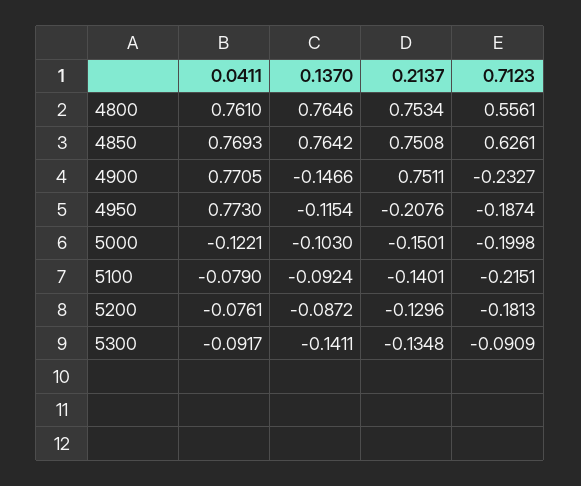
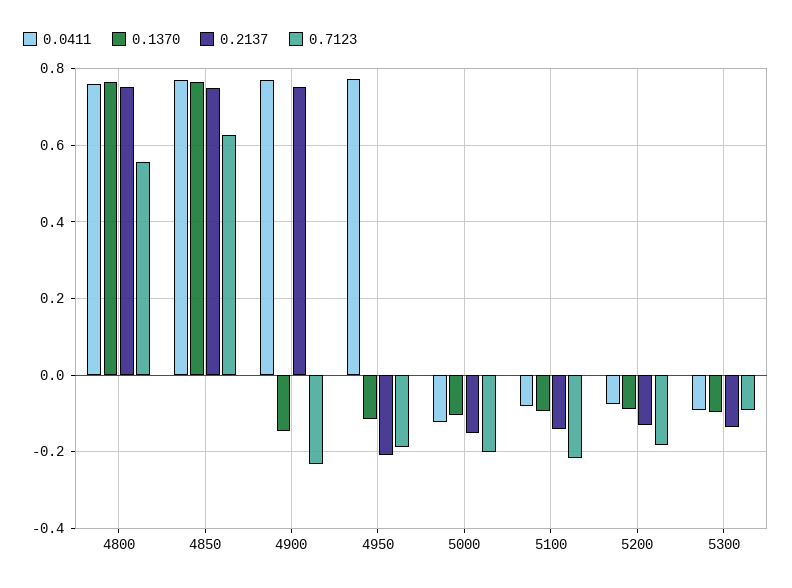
  {
    "0.0411": {
      "4800": 0.761,
      "4850": 0.7693,
      "4900": 0.7705,
      "4950": 0.773,
      "5000": -0.1221,
      "5100": -0.079,
      "5200": -0.0761,
      "5300": -0.0917
    },
    "0.1370": {
      "4800": 0.7646,
      "4850": 0.7642,
      "4900": -0.1466,
      "4950": -0.1154,
      "5000": -0.103,
      "5100": -0.0924,
      "5200": -0.0872,
-     "5300": -0.1411
+     "5300": -0.1
    },
    "0.2137": {
      "4800": 0.7534,
      "4850": 0.7508,
      "4900": 0.7511,
      "4950": -0.2076,
      "5000": -0.1501,
      "5100": -0.1401,
      "5200": -0.1296,
      "5300": -0.1348
    },
    "0.7123": {
      "4800": 0.5561,
      "4850": 0.6261,
      "4900": -0.2327,
      "4950": -0.1874,
      "5000": -0.1998,
      "5100": -0.2151,
      "5200": -0.1813,
      "5300": -0.0909
    }
  }

